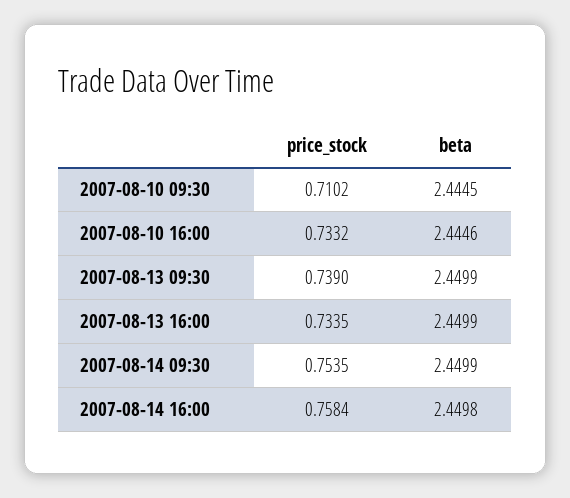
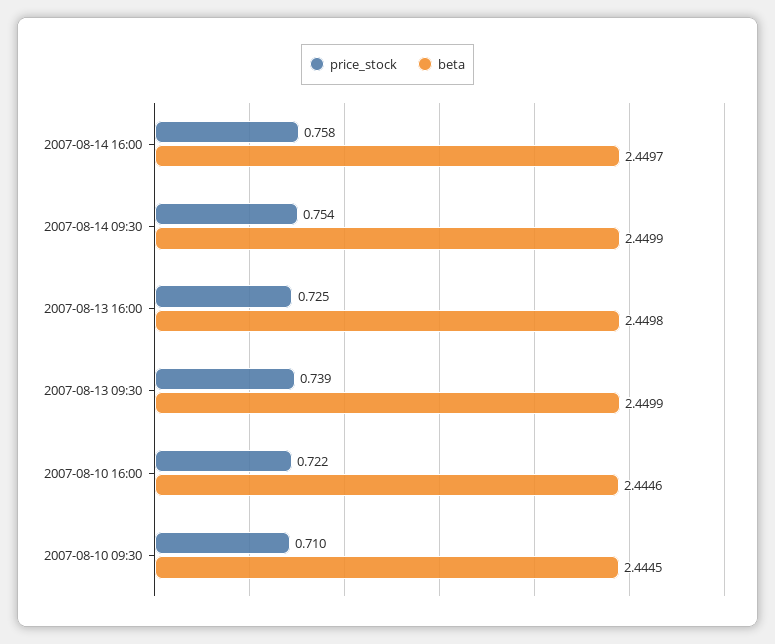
  {
    "price_stock": {
      "2007-08-10 09:30": 0.7102,
-     "2007-08-10 16:00": 0.7332,
+     "2007-08-10 16:00": 0.722,
      "2007-08-13 09:30": 0.739,
-     "2007-08-13 16:00": 0.7335,
+     "2007-08-13 16:00": 0.725,
      "2007-08-14 09:30": 0.7535,
      "2007-08-14 16:00": 0.7584
    },
    "beta": {
      "2007-08-10 09:30": 2.4445,
      "2007-08-10 16:00": 2.4446,
      "2007-08-13 09:30": 2.4499,
-     "2007-08-13 16:00": 2.4499,
+     "2007-08-13 16:00": 2.4498,
      "2007-08-14 09:30": 2.4499,
-     "2007-08-14 16:00": 2.4498
+     "2007-08-14 16:00": 2.4497
    }
  }

